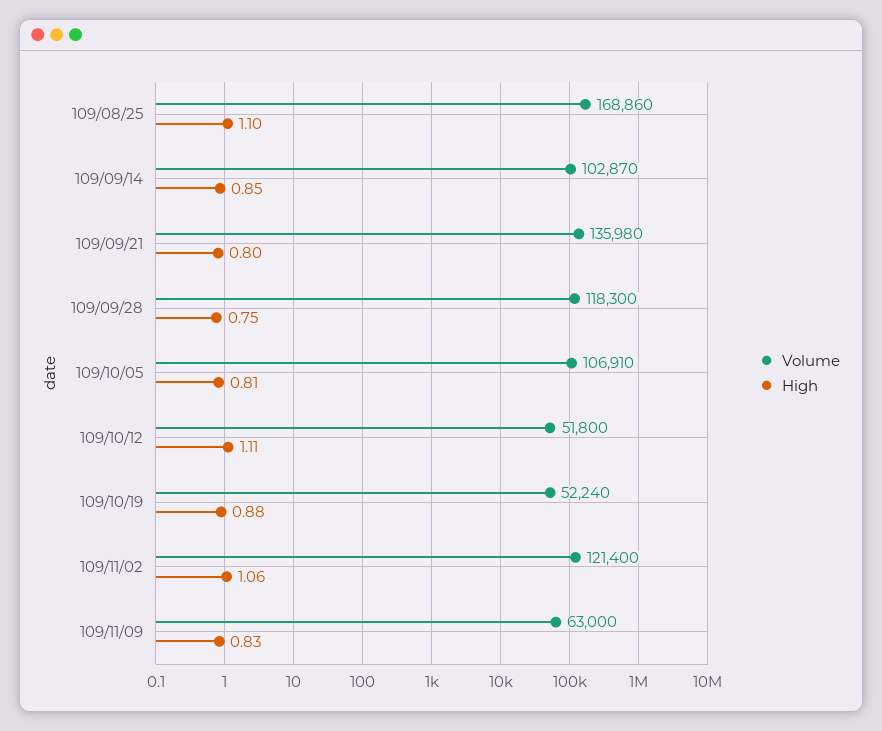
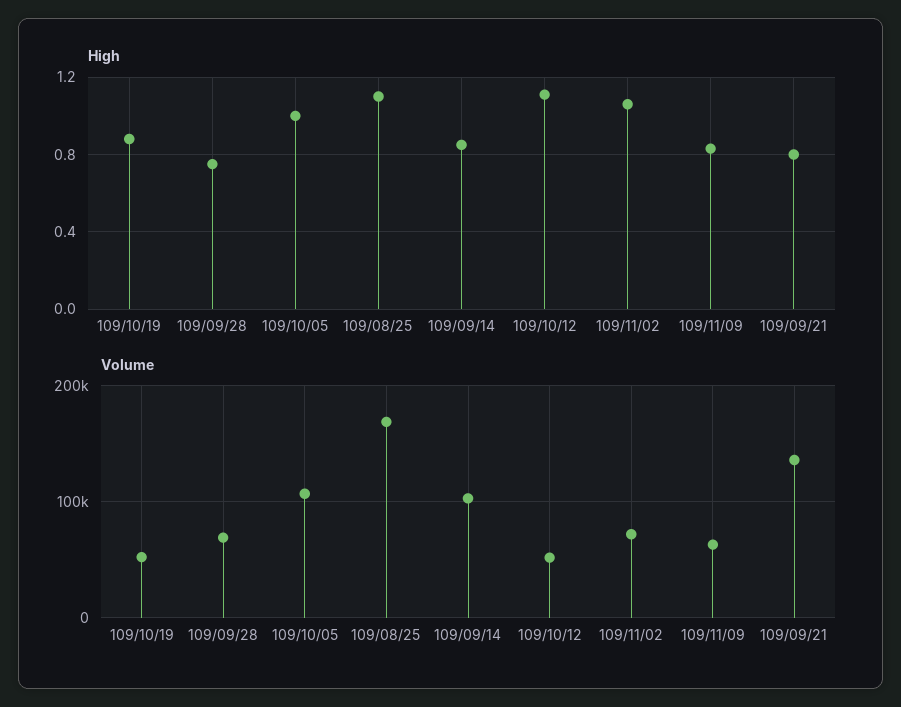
  {
    "Volume": {
      "109/08/25": 168860,
      "109/09/14": 102870,
      "109/09/21": 135980,
-     "109/09/28": 118300,
+     "109/09/28": 70000,
      "109/10/05": 106910,
      "109/10/12": 51800,
      "109/10/19": 52240,
-     "109/11/02": 121400,
+     "109/11/02": 70000,
      "109/11/09": 63000
    },
    "High": {
      "109/08/25": 1.1,
      "109/09/14": 0.85,
      "109/09/21": 0.8,
      "109/09/28": 0.75,
-     "109/10/05": 0.81,
+     "109/10/05": 1,
      "109/10/12": 1.11,
      "109/10/19": 0.88,
      "109/11/02": 1.06,
      "109/11/09": 0.83
    }
  }

